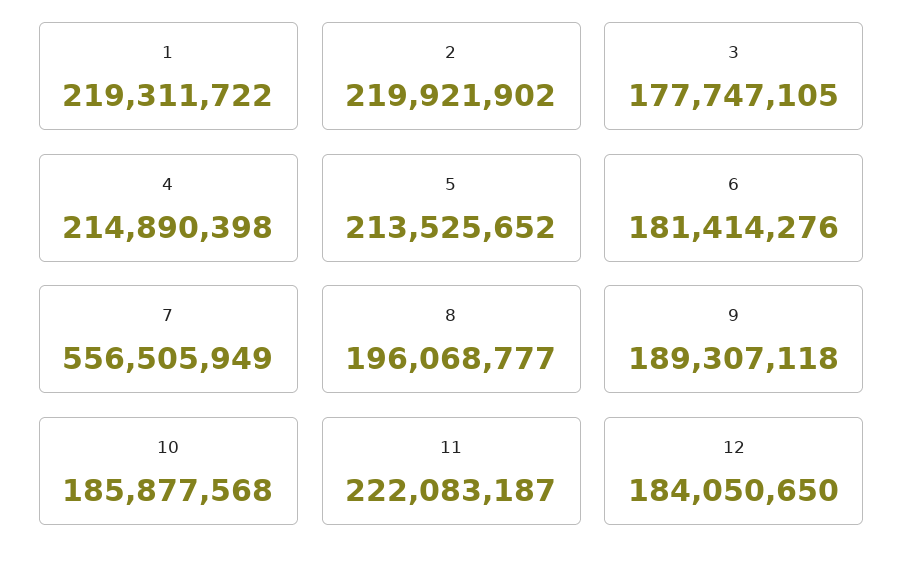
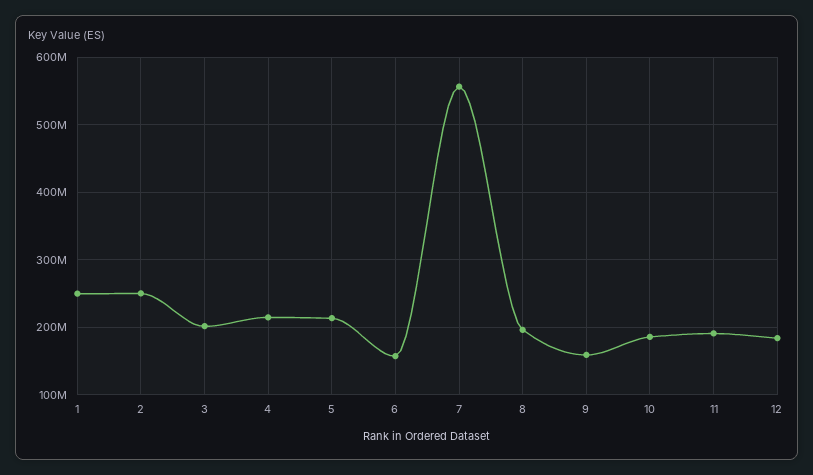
  {
-   "1": 219311722,
+   "1": 250000000,
-   "2": 219921902,
+   "2": 250000000,
-   "3": 177747105,
+   "3": 200000000,
    "4": 214890398,
    "5": 213525652,
-   "6": 181414276,
+   "6": 160000000,
    "7": 556505949,
    "8": 196068777,
-   "9": 189307118,
+   "9": 160000000,
    "10": 185877568,
-   "11": 222083187,
+   "11": 190000000,
    "12": 184050650
  }

